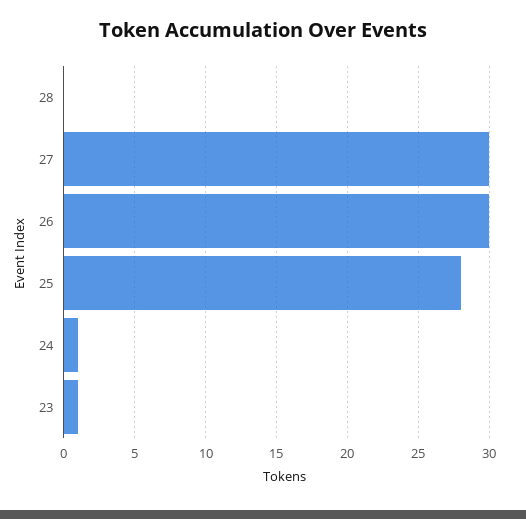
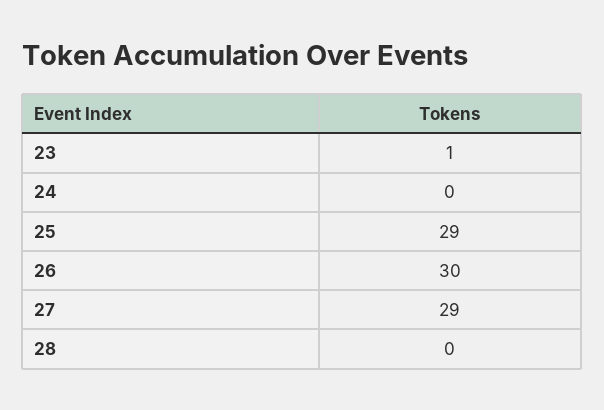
  {
    "28": 0,
-   "27": 30,
+   "27": 29,
    "26": 30,
-   "25": 28,
+   "25": 29,
-   "24": 1,
+   "24": 0,
    "23": 1
  }

